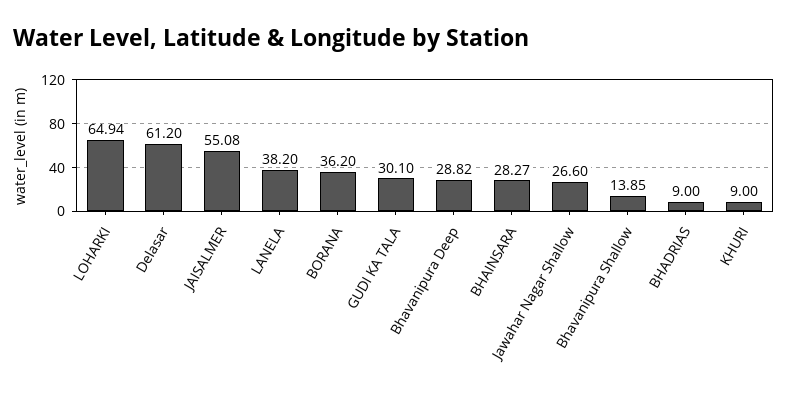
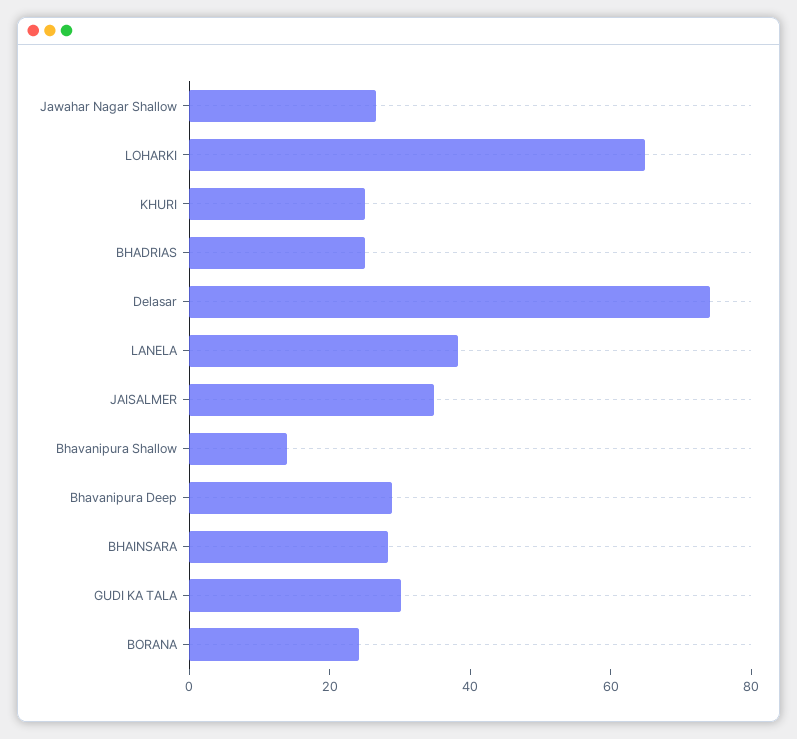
  {
    "LOHARKI": 64.94,
-   "Delasar": 61.2,
+   "Delasar": 75,
-   "JAISALMER": 55.08,
+   "JAISALMER": 35,
    "LANELA": 38.2,
-   "BORANA": 36.2,
+   "BORANA": 25,
    "GUDI KA TALA": 30.1,
    "Bhavanipura Deep": 28.82,
    "BHAINSARA": 28.27,
    "Jawahar Nagar Shallow": 26.6,
    "Bhavanipura Shallow": 13.85,
-   "BHADRIAS": 9,
+   "BHADRIAS": 25,
-   "KHURI": 9
+   "KHURI": 25
  }

